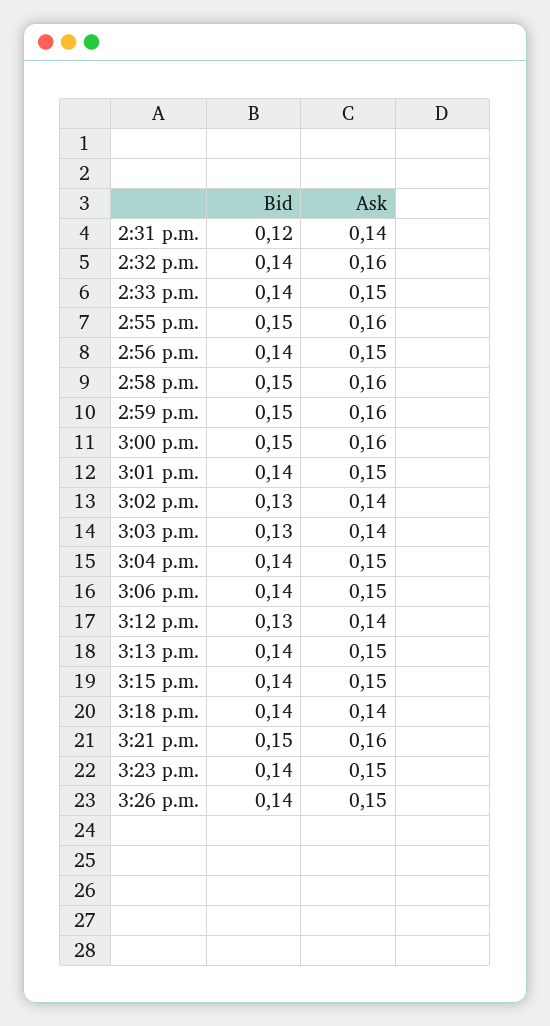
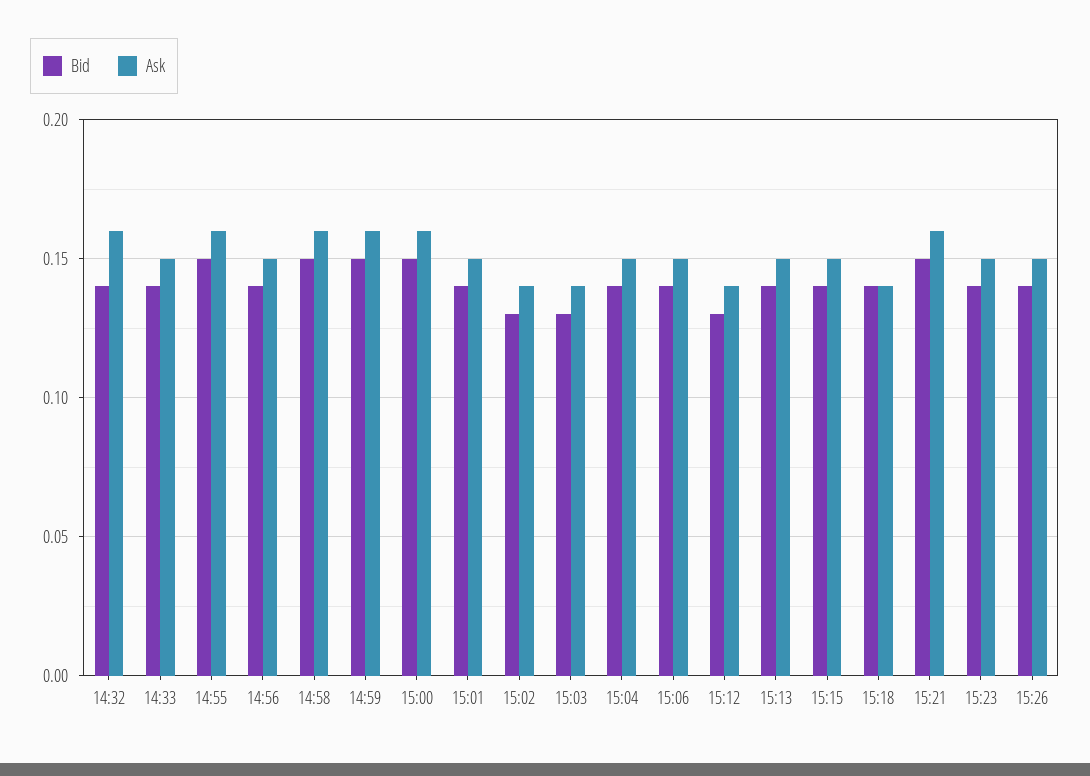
  {
    "Bid": {
-     "2:31 p.m.": 0.12,
      "2:32 p.m.": 0.14,
      "2:33 p.m.": 0.14,
      "2:55 p.m.": 0.15,
      "2:56 p.m.": 0.14,
      "2:58 p.m.": 0.15,
      "2:59 p.m.": 0.15,
      "3:00 p.m.": 0.15,
      "3:01 p.m.": 0.14,
      "3:02 p.m.": 0.13,
      "3:03 p.m.": 0.13,
      "3:04 p.m.": 0.14,
      "3:06 p.m.": 0.14,
      "3:12 p.m.": 0.13,
      "3:13 p.m.": 0.14,
      "3:15 p.m.": 0.14,
      "3:18 p.m.": 0.14,
      "3:21 p.m.": 0.15,
      "3:23 p.m.": 0.14,
      "3:26 p.m.": 0.14
    },
    "Ask": {
-     "2:31 p.m.": 0.14,
      "2:32 p.m.": 0.16,
      "2:33 p.m.": 0.15,
      "2:55 p.m.": 0.16,
      "2:56 p.m.": 0.15,
      "2:58 p.m.": 0.16,
      "2:59 p.m.": 0.16,
      "3:00 p.m.": 0.16,
      "3:01 p.m.": 0.15,
      "3:02 p.m.": 0.14,
      "3:03 p.m.": 0.14,
      "3:04 p.m.": 0.15,
      "3:06 p.m.": 0.15,
      "3:12 p.m.": 0.14,
      "3:13 p.m.": 0.15,
      "3:15 p.m.": 0.15,
      "3:18 p.m.": 0.14,
      "3:21 p.m.": 0.16,
      "3:23 p.m.": 0.15,
      "3:26 p.m.": 0.15
    }
  }

